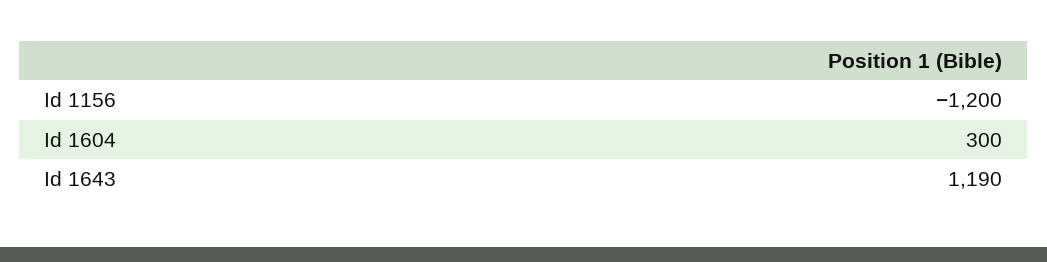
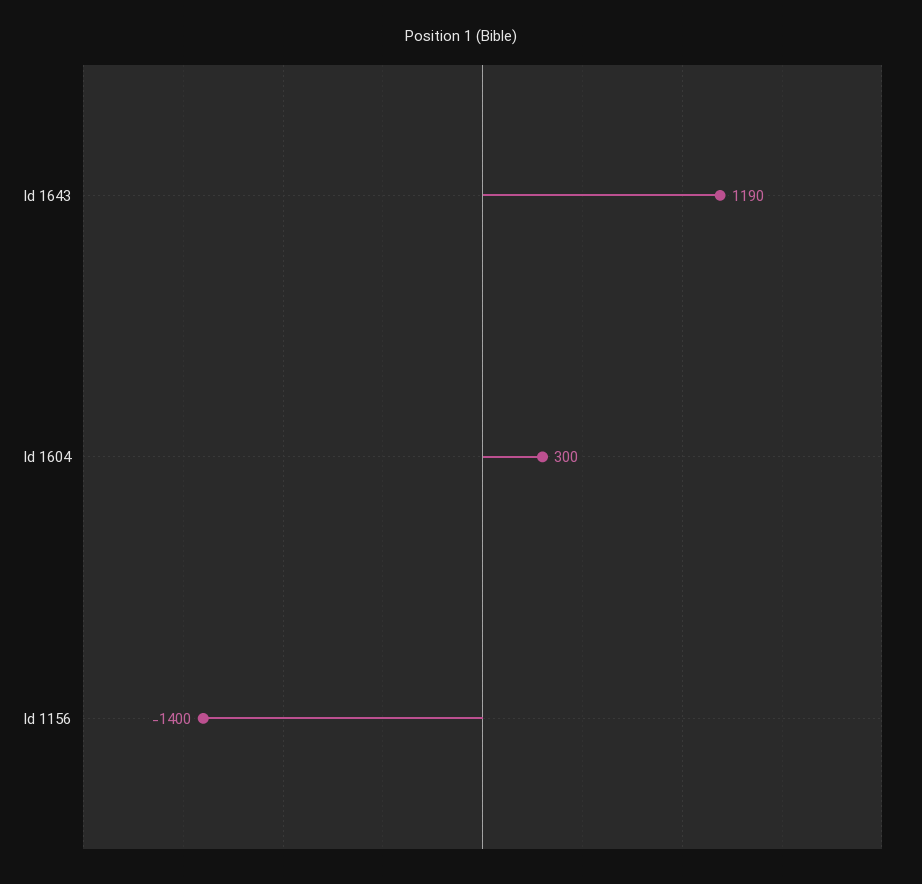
  {
-   "Id 1156": -1200,
+   "Id 1156": -1400,
    "Id 1604": 300,
    "Id 1643": 1190
  }

